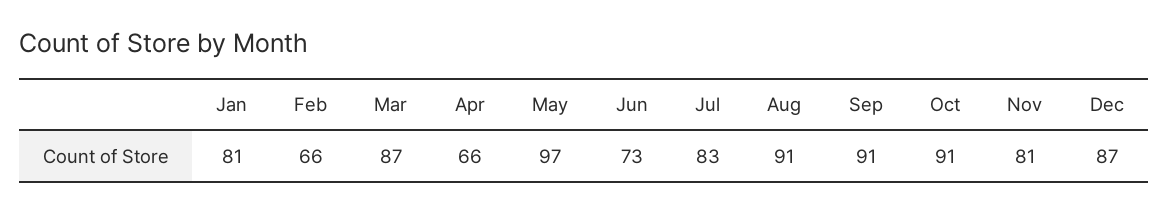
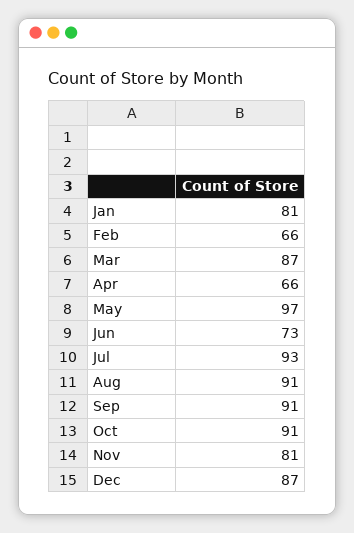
  {
    "Jan": 81,
    "Feb": 66,
    "Mar": 87,
    "Apr": 66,
    "May": 97,
    "Jun": 73,
-   "Jul": 83,
+   "Jul": 93,
    "Aug": 91,
    "Sep": 91,
    "Oct": 91,
    "Nov": 81,
    "Dec": 87
  }

